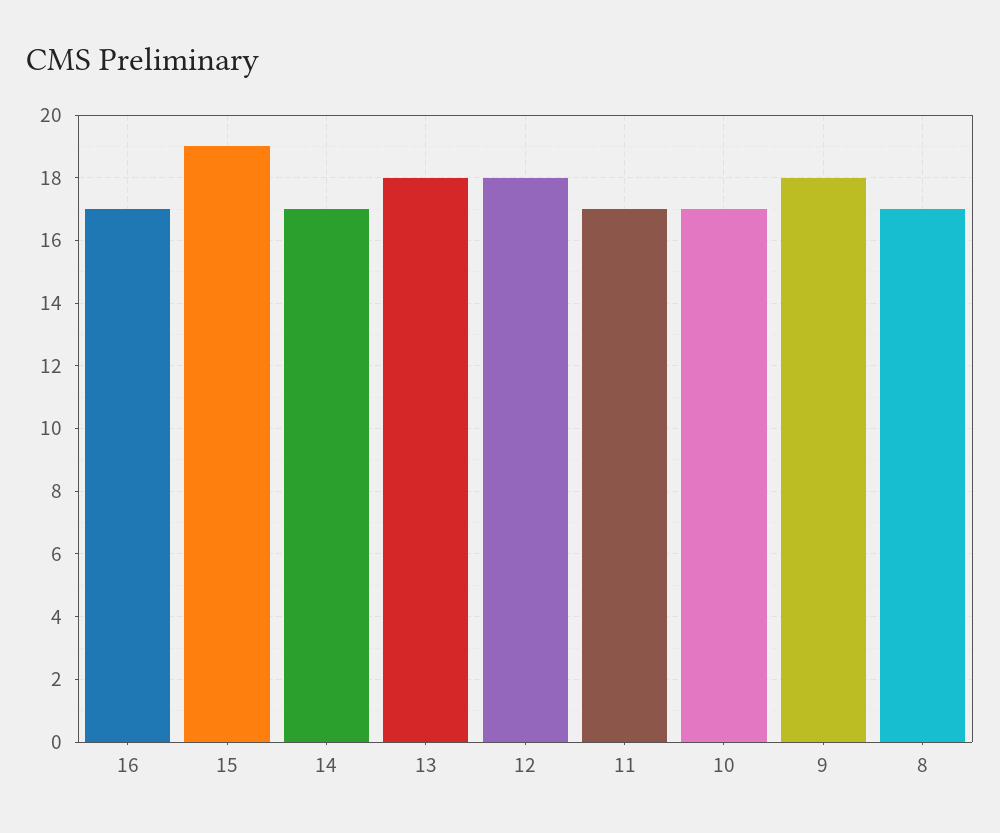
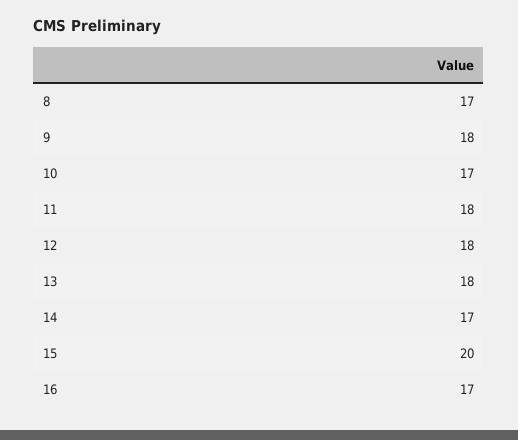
  {
    "16": 17,
-   "15": 19,
+   "15": 20,
    "14": 17,
    "13": 18,
    "12": 18,
-   "11": 17,
+   "11": 18,
    "10": 17,
    "9": 18,
    "8": 17
  }

